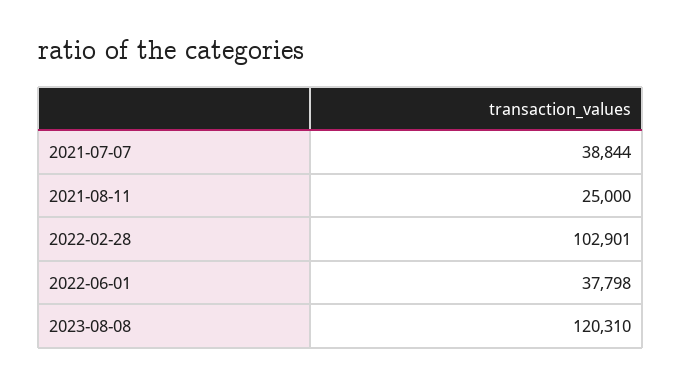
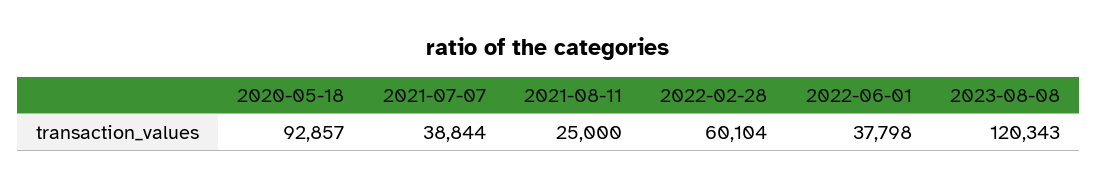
  {
    "2021-07-07": 38844,
    "2021-08-11": 25000,
-   "2022-02-28": 102901,
+   "2022-02-28": 60104,
    "2022-06-01": 37798,
-   "2023-08-08": 120310
+   "2023-08-08": 120343,
+   "2020-05-18": 92857
  }

